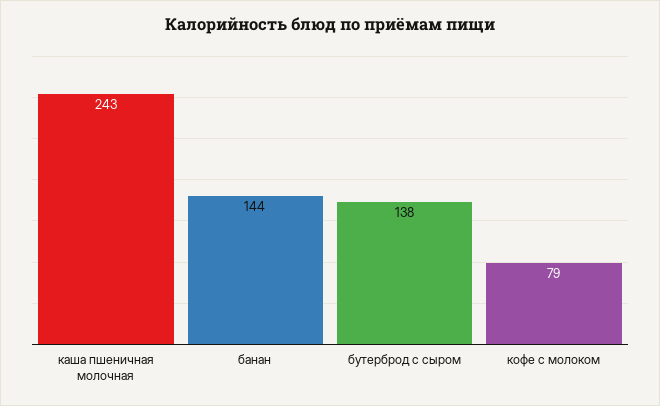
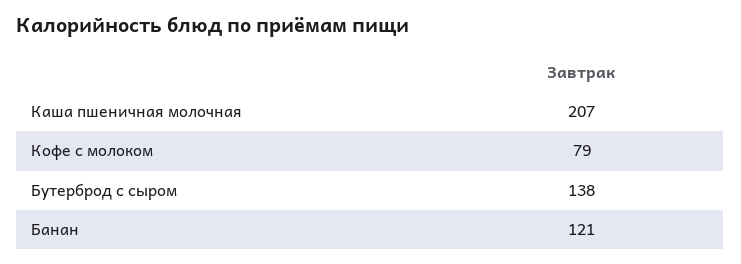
  {
-   "каша пшеничная молочная": 243,
+   "каша пшеничная молочная": 207,
-   "банан": 144,
+   "банан": 121,
    "бутерброд с сыром": 138,
    "кофе с молоком": 79
  }

